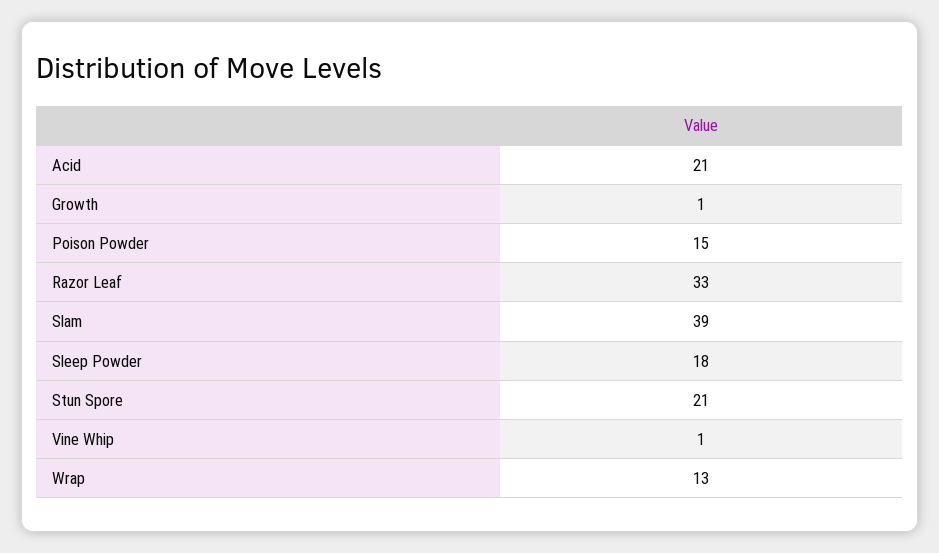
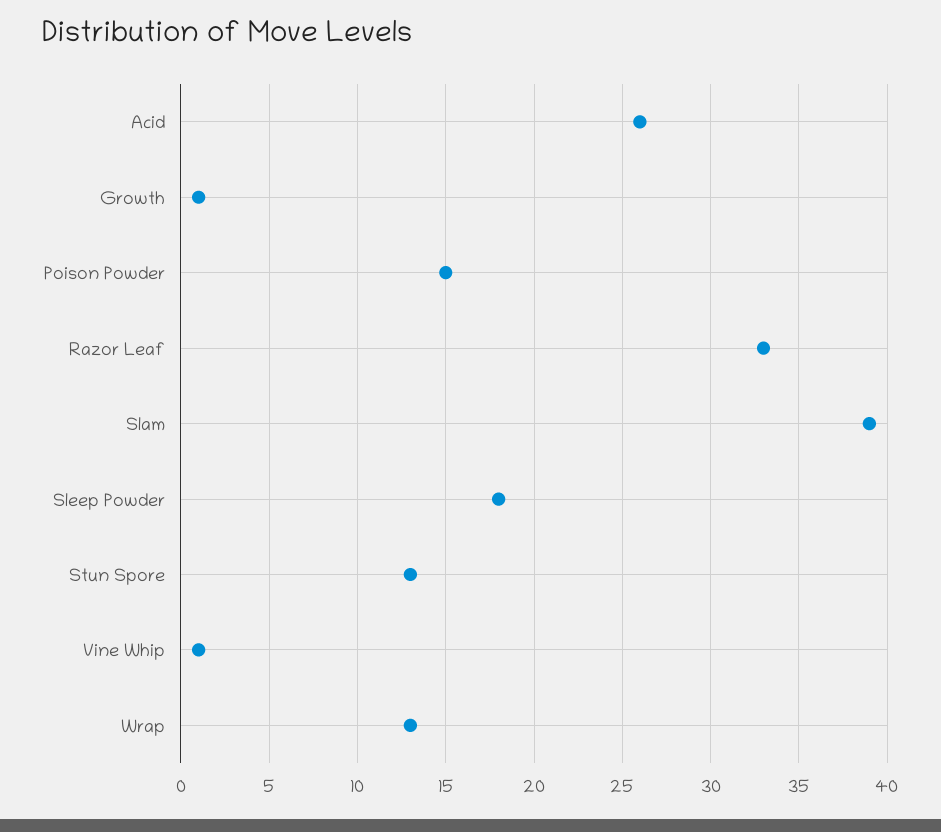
  {
-   "Acid": 21,
+   "Acid": 26,
    "Growth": 1,
    "Poison Powder": 15,
    "Razor Leaf": 33,
    "Slam": 39,
    "Sleep Powder": 18,
-   "Stun Spore": 21,
+   "Stun Spore": 13,
    "Vine Whip": 1,
    "Wrap": 13
  }

